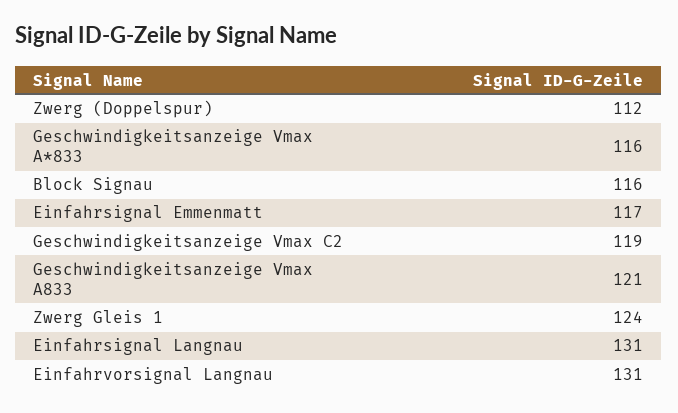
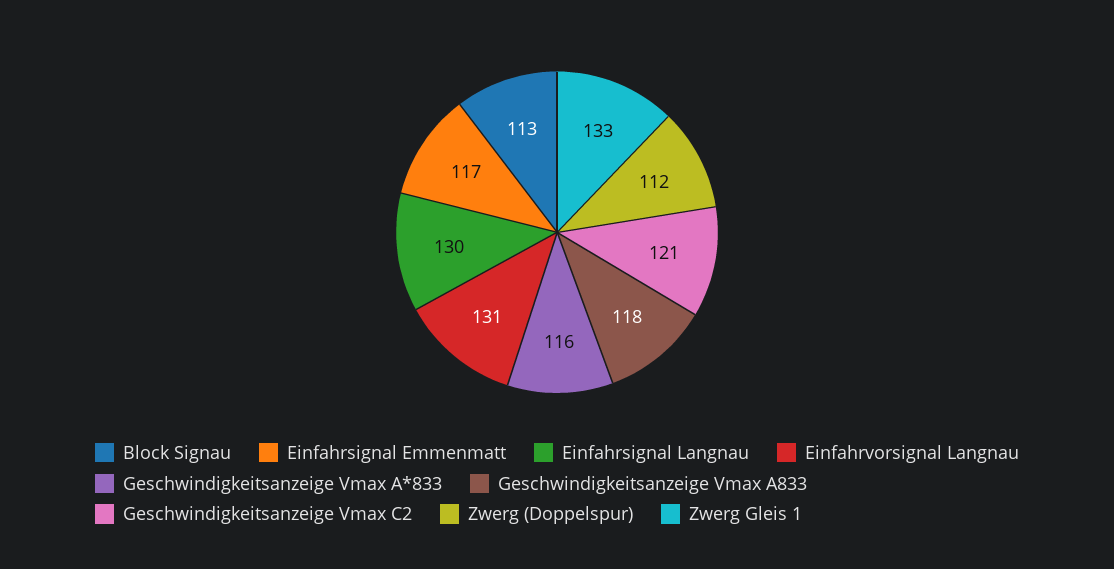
  {
    "Zwerg (Doppelspur)": 112,
    "Geschwindigkeitsanzeige Vmax A*833": 116,
-   "Block Signau": 116,
+   "Block Signau": 113,
    "Einfahrsignal Emmenmatt": 117,
-   "Geschwindigkeitsanzeige Vmax C2": 119,
+   "Geschwindigkeitsanzeige Vmax C2": 121,
-   "Geschwindigkeitsanzeige Vmax A833": 121,
+   "Geschwindigkeitsanzeige Vmax A833": 118,
-   "Zwerg Gleis 1": 124,
+   "Zwerg Gleis 1": 133,
-   "Einfahrsignal Langnau": 131,
+   "Einfahrsignal Langnau": 130,
    "Einfahrvorsignal Langnau": 131
  }

